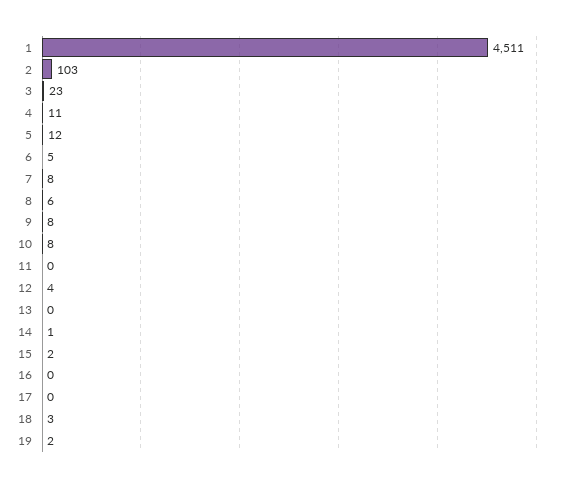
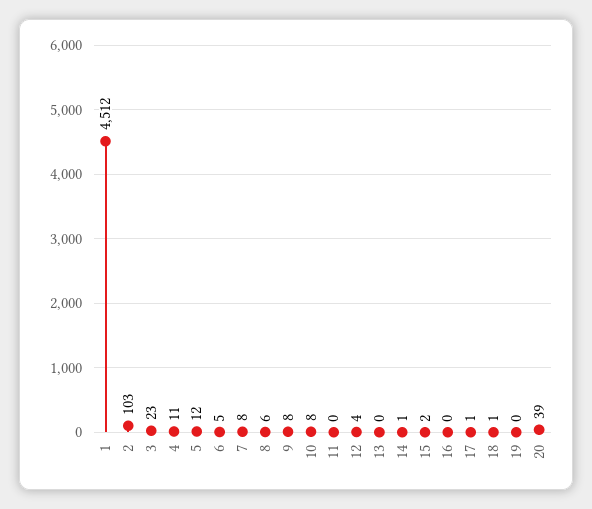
  {
-   "1": 4511,
+   "1": 4512,
    "2": 103,
    "3": 23,
    "4": 11,
    "5": 12,
    "6": 5,
    "7": 8,
    "8": 6,
    "9": 8,
    "10": 8,
    "11": 0,
    "12": 4,
    "13": 0,
    "14": 1,
    "15": 2,
    "16": 0,
-   "17": 0,
+   "17": 1,
-   "18": 3,
+   "18": 1,
-   "19": 2
+   "19": 0,
+   "20": 39
  }

